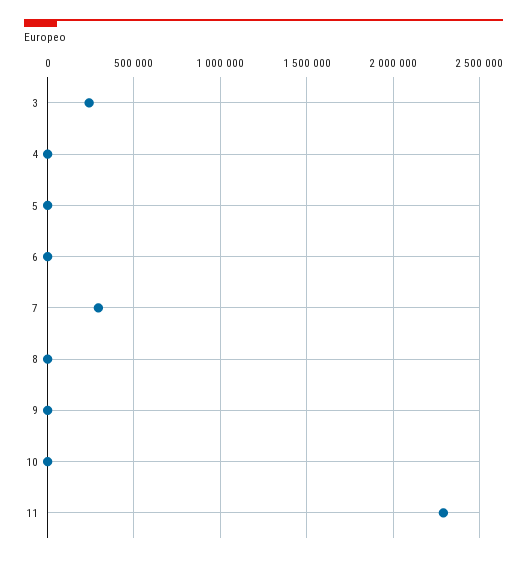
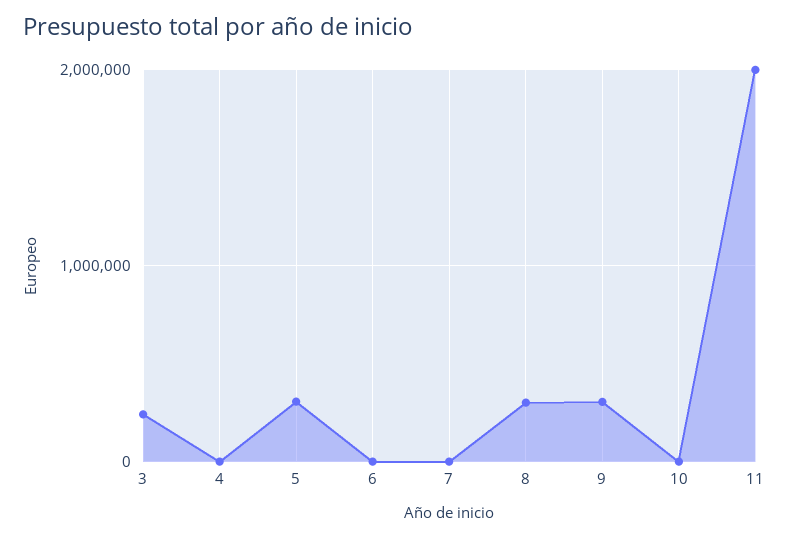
  {
    "3": 250000,
    "4": 0,
-   "5": 0,
+   "5": 300000,
    "6": 0,
-   "7": 300000,
+   "7": 0,
-   "8": 0,
+   "8": 300000,
-   "9": 0,
+   "9": 300000,
    "10": 0,
-   "11": 2300000
+   "11": 2000000
  }

